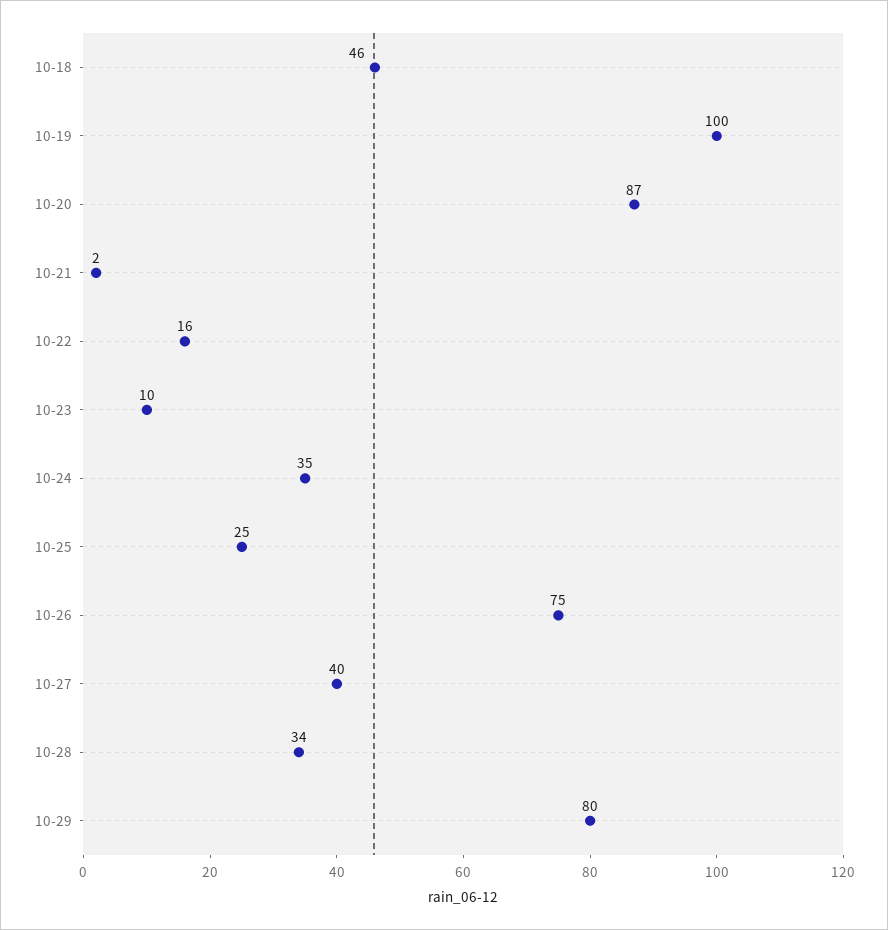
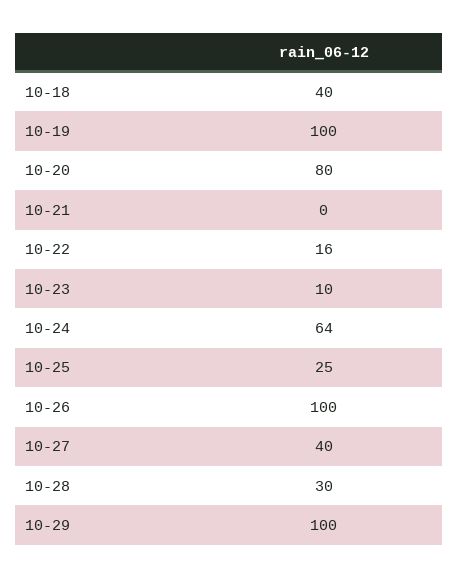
  {
-   "10-18": 46,
+   "10-18": 40,
    "10-19": 100,
-   "10-20": 87,
+   "10-20": 80,
-   "10-21": 2,
+   "10-21": 0,
    "10-22": 16,
    "10-23": 10,
-   "10-24": 35,
+   "10-24": 64,
    "10-25": 25,
-   "10-26": 75,
+   "10-26": 100,
    "10-27": 40,
-   "10-28": 34,
+   "10-28": 30,
-   "10-29": 80
+   "10-29": 100
  }

